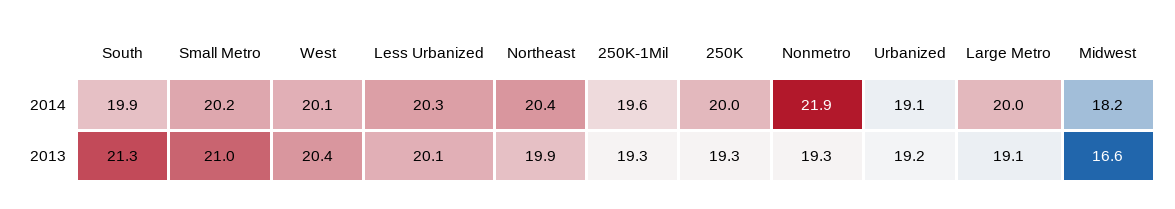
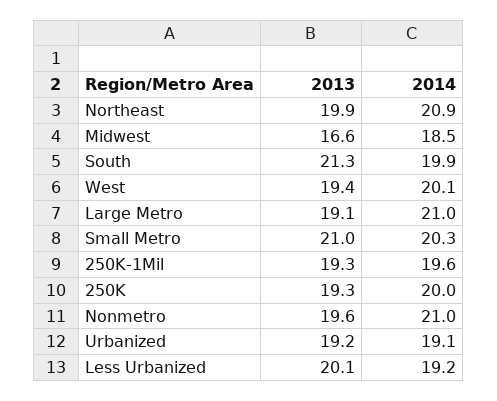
  {
    "South": {
      "2014": 19.9,
      "2013": 21.3
    },
    "Small Metro": {
-     "2014": 20.2,
+     "2014": 20.3,
      "2013": 21
    },
    "West": {
      "2014": 20.1,
-     "2013": 20.4
+     "2013": 19.4
    },
    "Less Urbanized": {
-     "2014": 20.3,
+     "2014": 19.2,
      "2013": 20.1
    },
    "Northeast": {
-     "2014": 20.4,
+     "2014": 20.9,
      "2013": 19.9
    },
    "250K-1Mil": {
      "2014": 19.6,
      "2013": 19.3
    },
    "250K": {
      "2014": 20,
      "2013": 19.3
    },
    "Nonmetro": {
-     "2014": 21.9,
+     "2014": 21,
-     "2013": 19.3
+     "2013": 19.6
    },
    "Urbanized": {
      "2014": 19.1,
      "2013": 19.2
    },
    "Large Metro": {
-     "2014": 20,
+     "2014": 21,
      "2013": 19.1
    },
    "Midwest": {
-     "2014": 18.2,
+     "2014": 18.5,
      "2013": 16.6
    }
  }

